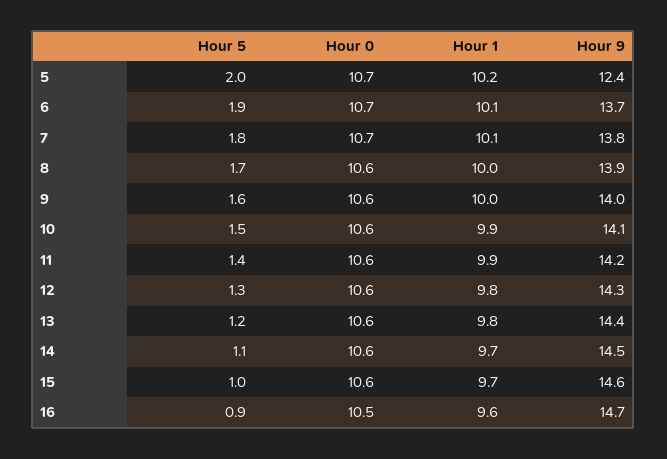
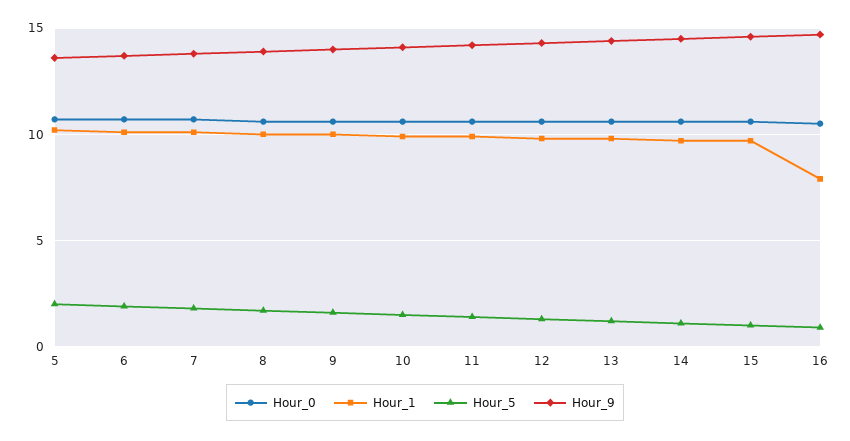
  {
    "Hour 5": {
      "5": 2,
      "6": 1.9,
      "7": 1.8,
      "8": 1.7,
      "9": 1.6,
      "10": 1.5,
      "11": 1.4,
      "12": 1.3,
      "13": 1.2,
      "14": 1.1,
      "15": 1,
      "16": 0.9
    },
    "Hour 0": {
      "5": 10.7,
      "6": 10.7,
      "7": 10.7,
      "8": 10.6,
      "9": 10.6,
      "10": 10.6,
      "11": 10.6,
      "12": 10.6,
      "13": 10.6,
      "14": 10.6,
      "15": 10.6,
      "16": 10.5
    },
    "Hour 1": {
      "5": 10.2,
      "6": 10.1,
      "7": 10.1,
      "8": 10,
      "9": 10,
      "10": 9.9,
      "11": 9.9,
      "12": 9.8,
      "13": 9.8,
      "14": 9.7,
      "15": 9.7,
-     "16": 9.6
+     "16": 8
    },
    "Hour 9": {
-     "5": 12.4,
+     "5": 13.5,
      "6": 13.7,
      "7": 13.8,
      "8": 13.9,
      "9": 14,
      "10": 14.1,
      "11": 14.2,
      "12": 14.3,
      "13": 14.4,
      "14": 14.5,
      "15": 14.6,
      "16": 14.7
    }
  }

